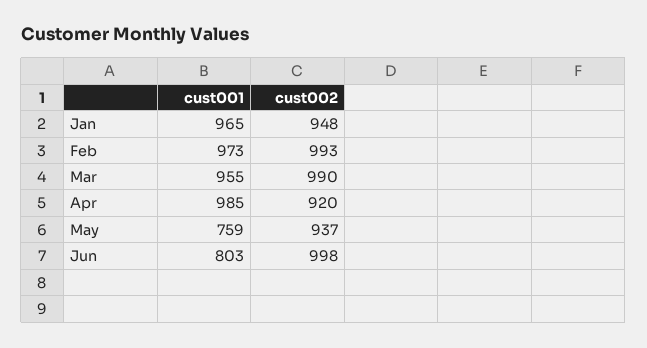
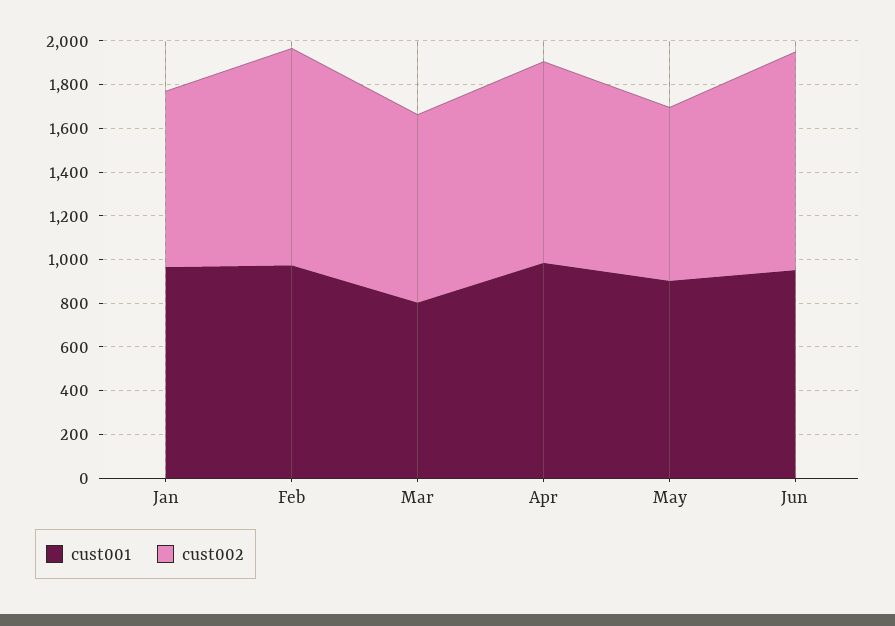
  {
    "cust001": {
      "Jan": 965,
      "Feb": 973,
-     "Mar": 955,
+     "Mar": 800,
      "Apr": 985,
-     "May": 759,
+     "May": 900,
-     "Jun": 803
+     "Jun": 950
    },
    "cust002": {
-     "Jan": 948,
+     "Jan": 800,
      "Feb": 993,
-     "Mar": 990,
+     "Mar": 850,
      "Apr": 920,
-     "May": 937,
+     "May": 800,
      "Jun": 998
    }
  }

